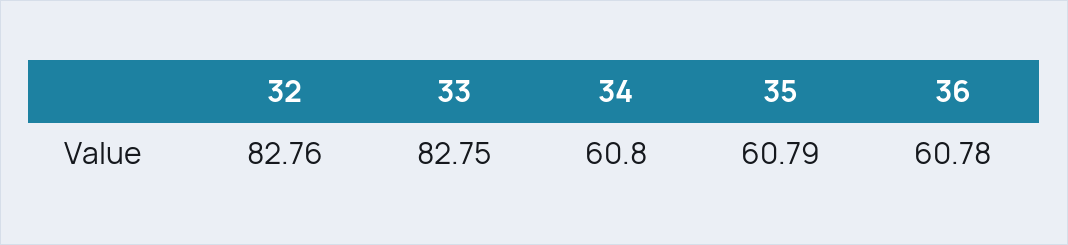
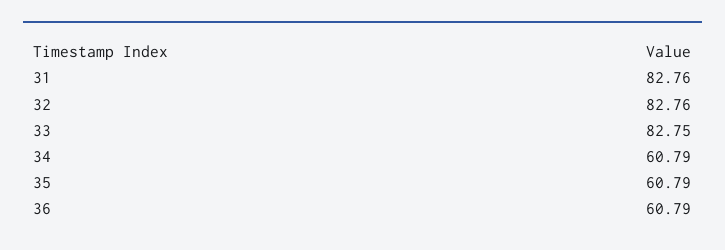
  {
    "32": 82.76,
    "33": 82.75,
-   "34": 60.8,
+   "34": 60.79,
    "35": 60.79,
-   "36": 60.78
+   "36": 60.79,
+   "31": 82.76
  }

